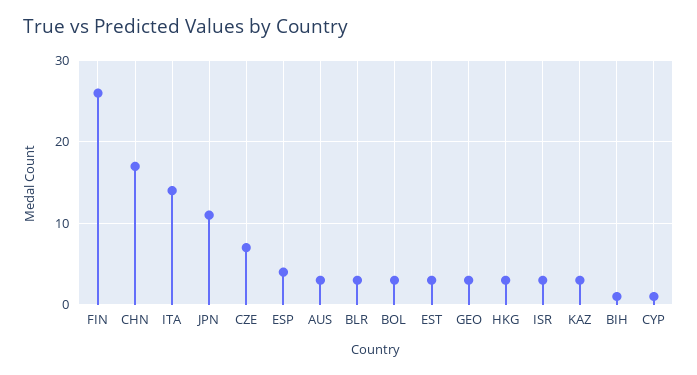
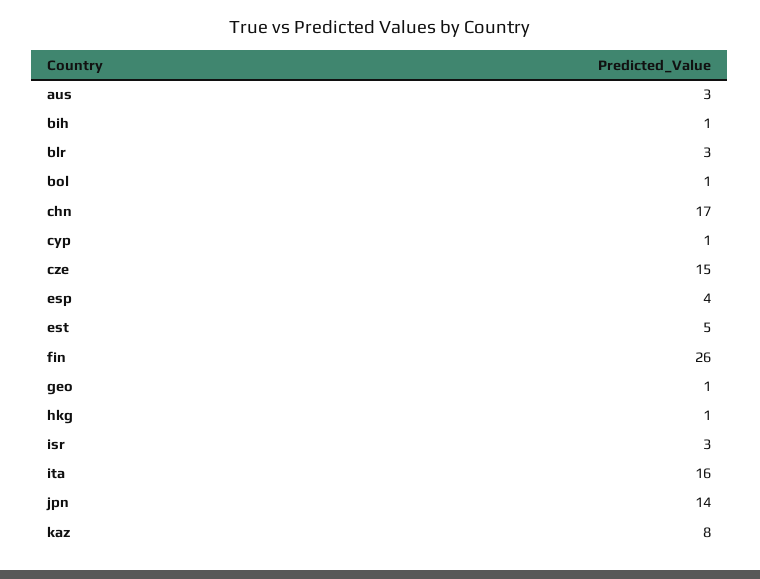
  {
    "FIN": 26,
    "CHN": 17,
-   "ITA": 14,
+   "ITA": 16,
-   "JPN": 11,
+   "JPN": 14,
-   "CZE": 7,
+   "CZE": 15,
    "ESP": 4,
    "AUS": 3,
    "BLR": 3,
-   "BOL": 3,
+   "BOL": 1,
-   "EST": 3,
+   "EST": 5,
-   "GEO": 3,
+   "GEO": 1,
-   "HKG": 3,
+   "HKG": 1,
    "ISR": 3,
-   "KAZ": 3,
+   "KAZ": 8,
    "BIH": 1,
    "CYP": 1
  }

